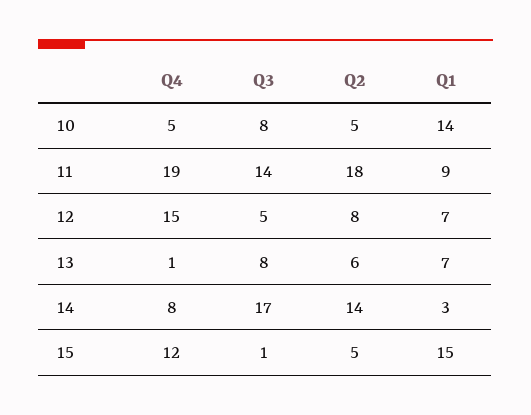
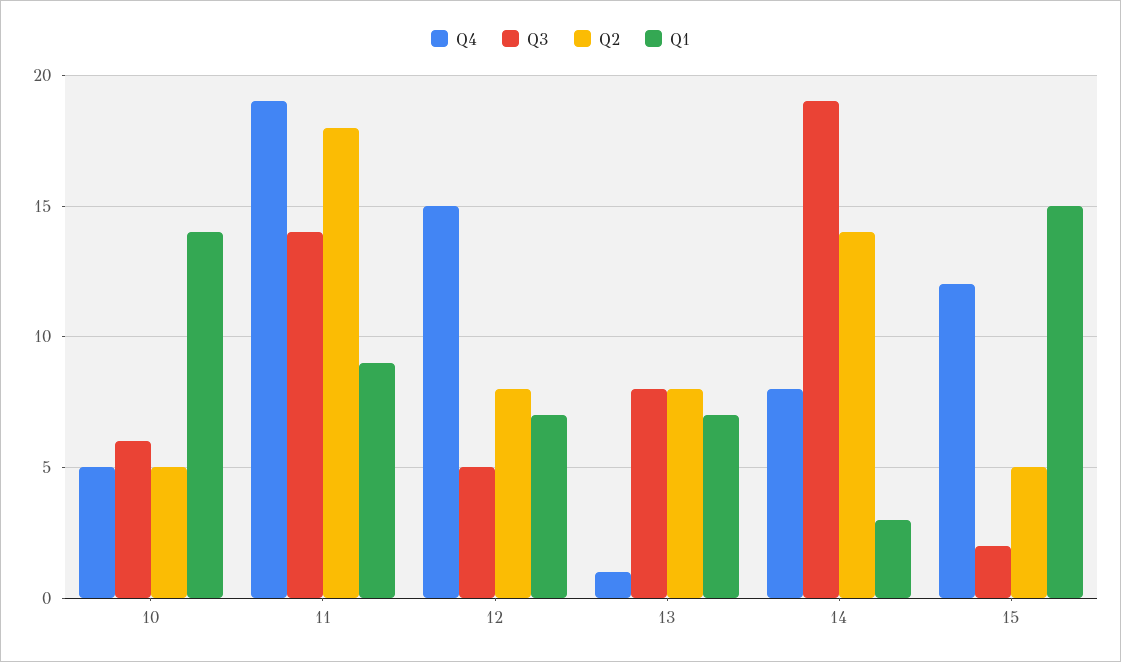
  {
    "Q4": {
      "10": 5,
      "11": 19,
      "12": 15,
      "13": 1,
      "14": 8,
      "15": 12
    },
    "Q3": {
-     "10": 8,
+     "10": 6,
      "11": 14,
      "12": 5,
      "13": 8,
-     "14": 17,
+     "14": 19,
-     "15": 1
+     "15": 2
    },
    "Q2": {
      "10": 5,
      "11": 18,
      "12": 8,
-     "13": 6,
+     "13": 8,
      "14": 14,
      "15": 5
    },
    "Q1": {
      "10": 14,
      "11": 9,
      "12": 7,
      "13": 7,
      "14": 3,
      "15": 15
    }
  }

